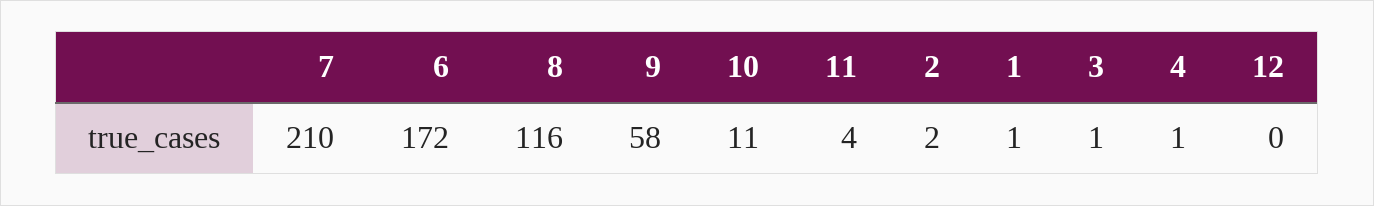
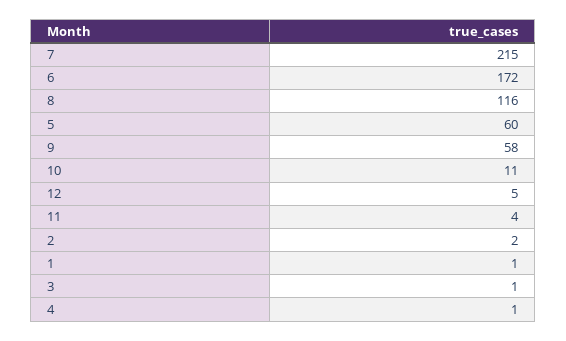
  {
-   "7": 210,
+   "7": 215,
    "6": 172,
    "8": 116,
    "9": 58,
    "10": 11,
    "11": 4,
    "2": 2,
    "1": 1,
    "3": 1,
    "4": 1,
-   "12": 0
+   "12": 5,
+   "5": 60
  }

